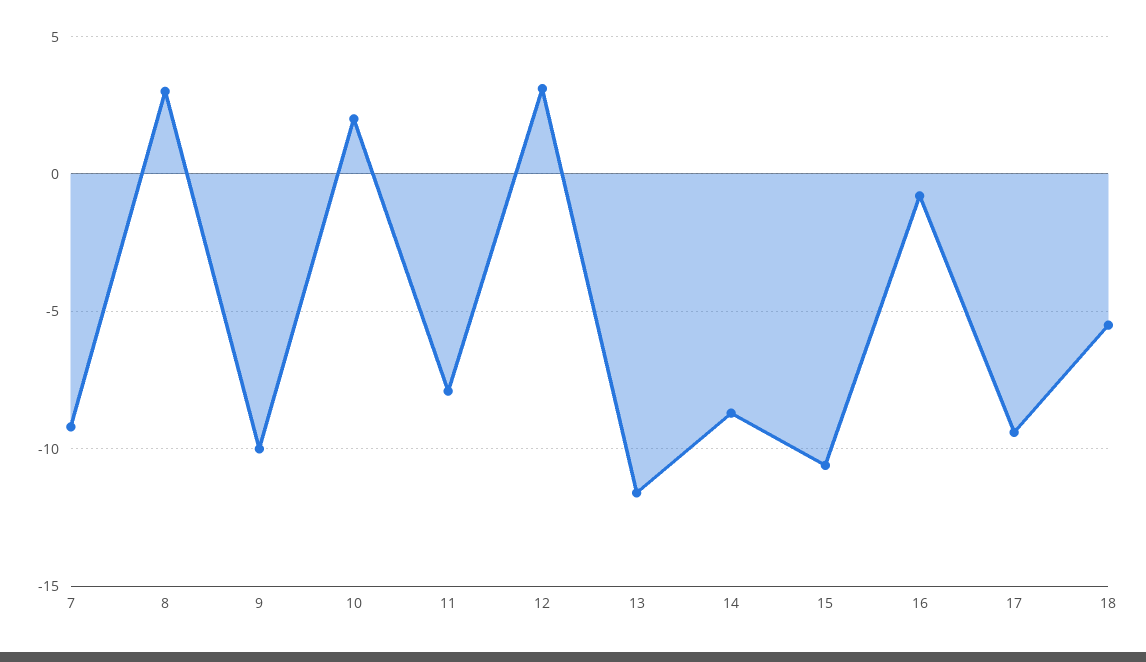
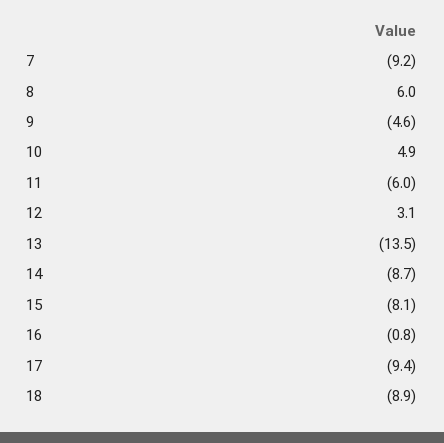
  {
    "7": -9.2,
-   "8": 3,
+   "8": 6,
-   "9": -10,
+   "9": -4.6,
-   "10": 2,
+   "10": 4.9,
-   "11": -8,
+   "11": -6,
    "12": 3.1,
-   "13": -11.5,
+   "13": -13.5,
    "14": -8.7,
-   "15": -10.5,
+   "15": -8.1,
    "16": -0.8,
    "17": -9.4,
-   "18": -5.5
+   "18": -8.9
  }

